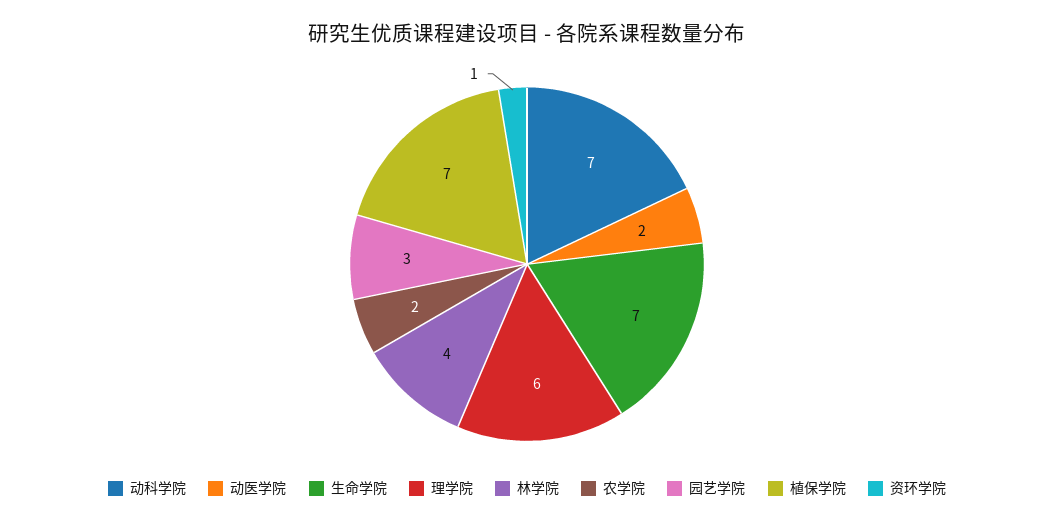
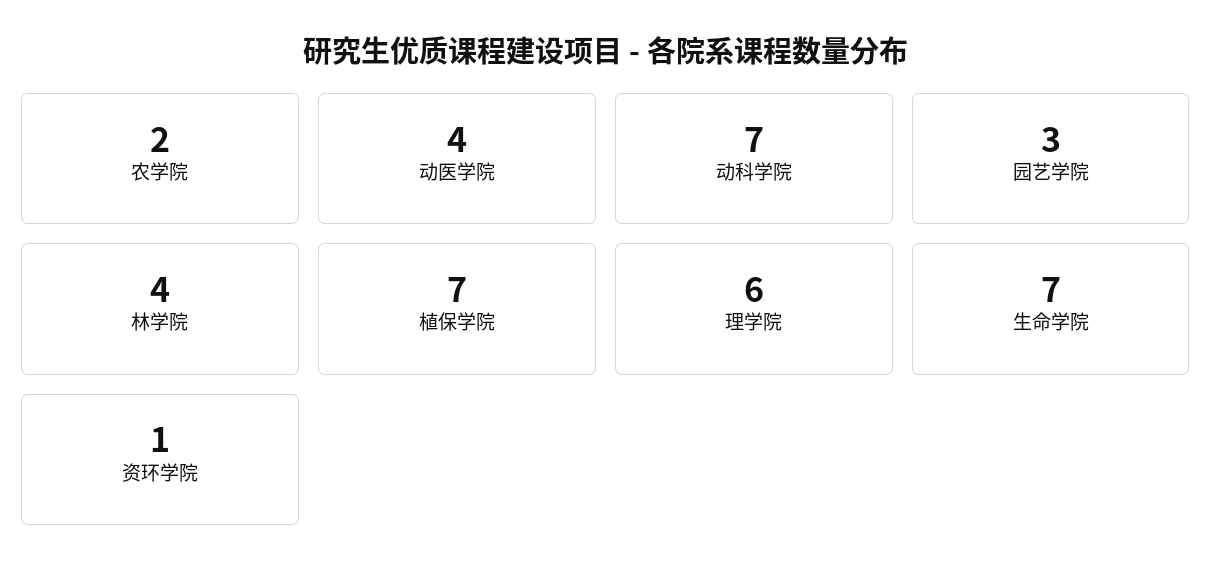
  {
    "动科学院": 7,
-   "动医学院": 2,
+   "动医学院": 4,
    "生命学院": 7,
    "理学院": 6,
    "林学院": 4,
    "农学院": 2,
    "园艺学院": 3,
    "植保学院": 7,
    "资环学院": 1
  }

